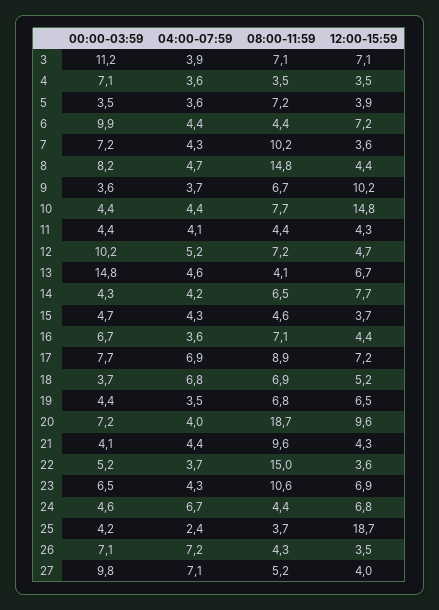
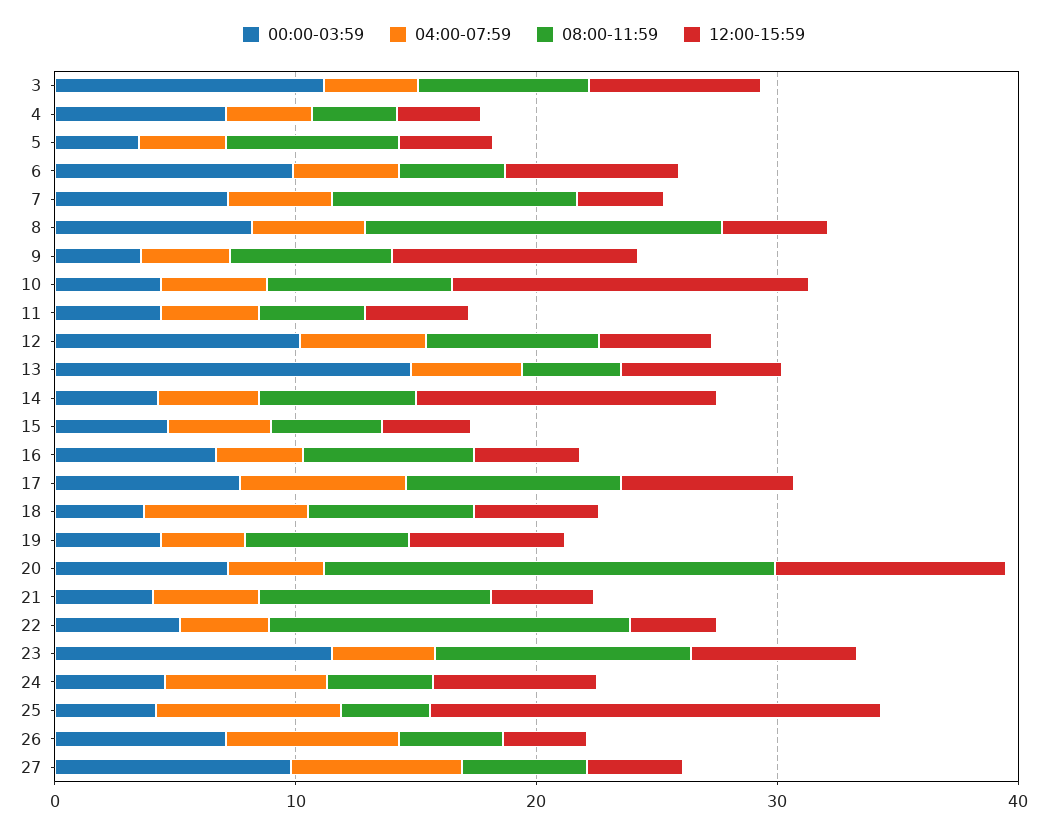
  {
    "00:00-03:59": {
      "3": 11.2,
      "4": 7.1,
      "5": 3.5,
      "6": 9.9,
      "7": 7.2,
      "8": 8.2,
      "9": 3.6,
      "10": 4.4,
      "11": 4.4,
      "12": 10.2,
      "13": 14.8,
      "14": 4.3,
      "15": 4.7,
      "16": 6.7,
      "17": 7.7,
      "18": 3.7,
      "19": 4.4,
      "20": 7.2,
      "21": 4.1,
      "22": 5.2,
-     "23": 6.5,
+     "23": 12,
      "24": 4.6,
      "25": 4.2,
      "26": 7.1,
      "27": 9.8
    },
    "04:00-07:59": {
      "3": 3.9,
      "4": 3.6,
      "5": 3.6,
      "6": 4.4,
      "7": 4.3,
      "8": 4.7,
      "9": 3.7,
      "10": 4.4,
      "11": 4.1,
      "12": 5.2,
      "13": 4.6,
      "14": 4.2,
      "15": 4.3,
      "16": 3.6,
      "17": 6.9,
      "18": 6.8,
      "19": 3.5,
      "20": 4,
      "21": 4.4,
      "22": 3.7,
      "23": 4.3,
      "24": 6.7,
-     "25": 2.4,
+     "25": 8,
      "26": 7.2,
      "27": 7.1
    },
    "08:00-11:59": {
      "3": 7.1,
      "4": 3.5,
      "5": 7.2,
      "6": 4.4,
      "7": 10.2,
      "8": 14.8,
      "9": 6.7,
      "10": 7.7,
      "11": 4.4,
      "12": 7.2,
      "13": 4.1,
      "14": 6.5,
      "15": 4.6,
      "16": 7.1,
      "17": 8.9,
      "18": 6.9,
      "19": 6.8,
      "20": 18.7,
      "21": 9.6,
      "22": 15,
      "23": 10.6,
      "24": 4.4,
      "25": 3.7,
      "26": 4.3,
      "27": 5.2
    },
    "12:00-15:59": {
      "3": 7.1,
      "4": 3.5,
      "5": 3.9,
      "6": 7.2,
      "7": 3.6,
      "8": 4.4,
      "9": 10.2,
      "10": 14.8,
      "11": 4.3,
      "12": 4.7,
      "13": 6.7,
-     "14": 7.7,
+     "14": 12,
      "15": 3.7,
      "16": 4.4,
      "17": 7.2,
      "18": 5.2,
      "19": 6.5,
      "20": 9.6,
      "21": 4.3,
      "22": 3.6,
      "23": 6.9,
      "24": 6.8,
      "25": 18.7,
      "26": 3.5,
      "27": 4
    }
  }

